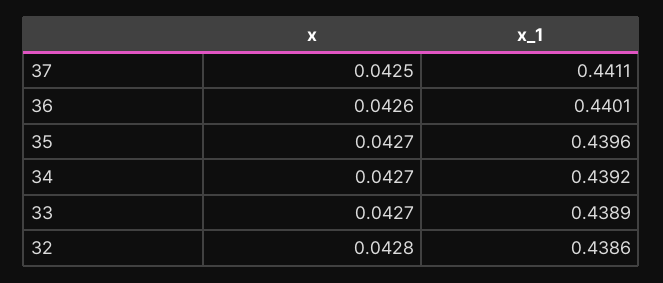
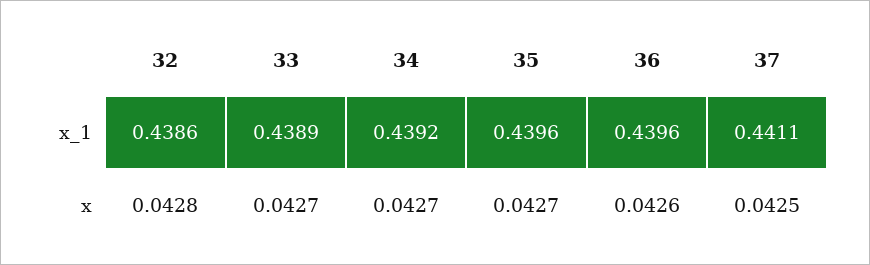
  {
    "x": {
      "37": 0.0425,
      "36": 0.0426,
      "35": 0.0427,
      "34": 0.0427,
      "33": 0.0427,
      "32": 0.0428
    },
    "x_1": {
      "37": 0.4411,
-     "36": 0.4401,
+     "36": 0.4396,
      "35": 0.4396,
      "34": 0.4392,
      "33": 0.4389,
      "32": 0.4386
    }
  }

